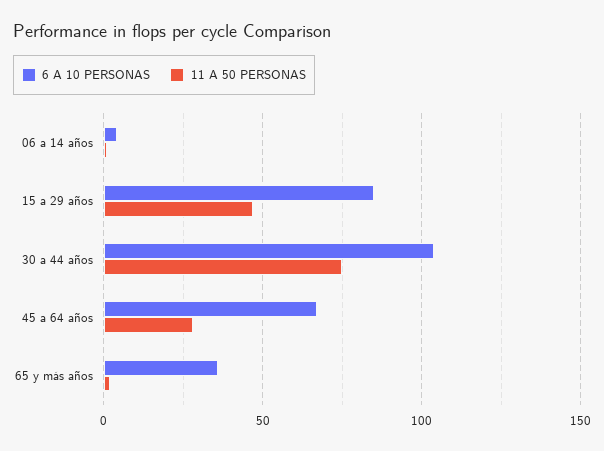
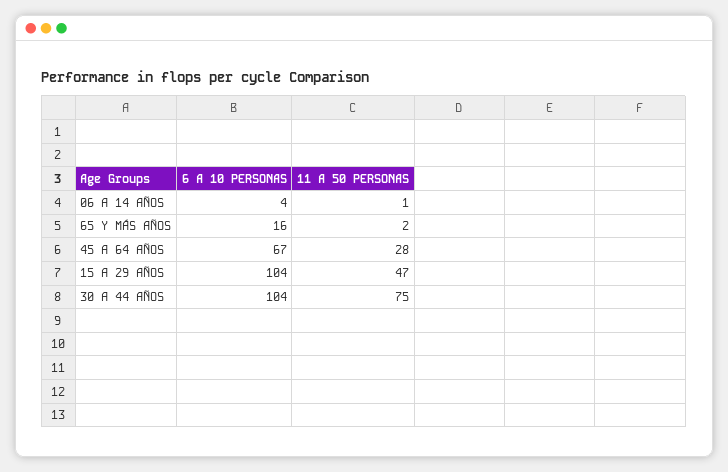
  {
    "6 A 10 PERSONAS": {
      "06 a 14 años": 4,
-     "15 a 29 años": 85,
+     "15 a 29 años": 104,
      "30 a 44 años": 104,
      "45 a 64 años": 67,
-     "65 y más años": 35
+     "65 y más años": 16
    },
    "11 A 50 PERSONAS": {
      "06 a 14 años": 1,
      "15 a 29 años": 47,
      "30 a 44 años": 75,
      "45 a 64 años": 28,
      "65 y más años": 2
    }
  }

